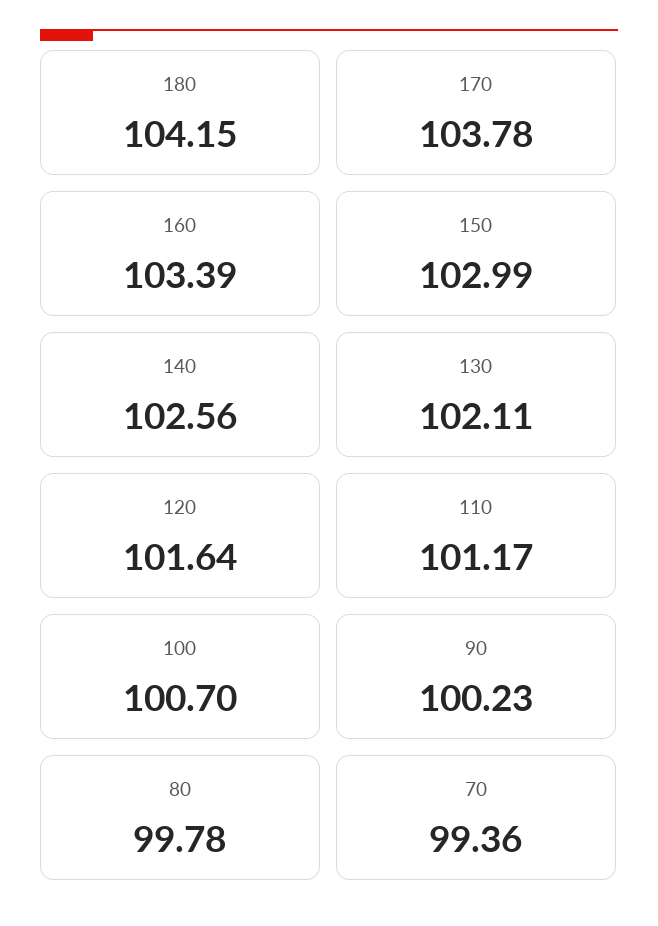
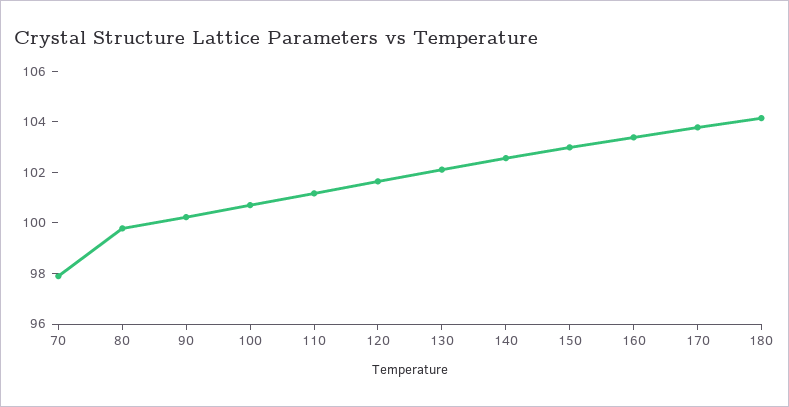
  {
    "180": 104.15,
    "170": 103.78,
    "160": 103.39,
    "150": 102.99,
    "140": 102.56,
    "130": 102.11,
    "120": 101.64,
    "110": 101.17,
    "100": 100.7,
    "90": 100.23,
    "80": 99.78,
-   "70": 99.36
+   "70": 98
  }

